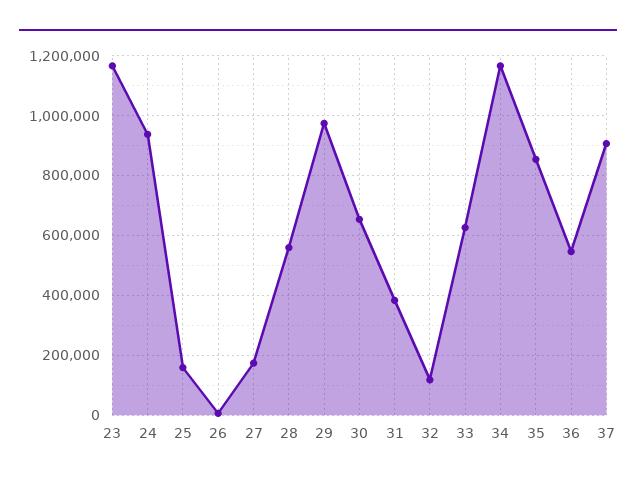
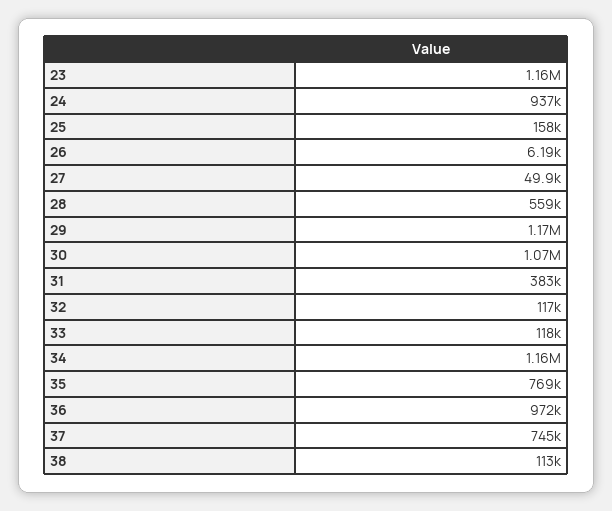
  {
    "23": 1160000,
    "24": 937000,
    "25": 158000,
    "26": 6190,
-   "27": 175000,
+   "27": 49900,
    "28": 559000,
-   "29": 975000,
+   "29": 1170000,
-   "30": 650000,
+   "30": 1070000,
    "31": 383000,
    "32": 117000,
-   "33": 625000,
+   "33": 118000,
    "34": 1160000,
-   "35": 850000,
+   "35": 769000,
-   "36": 550000,
+   "36": 972000,
-   "37": 900000
+   "37": 745000,
+   "38": 113000
  }

